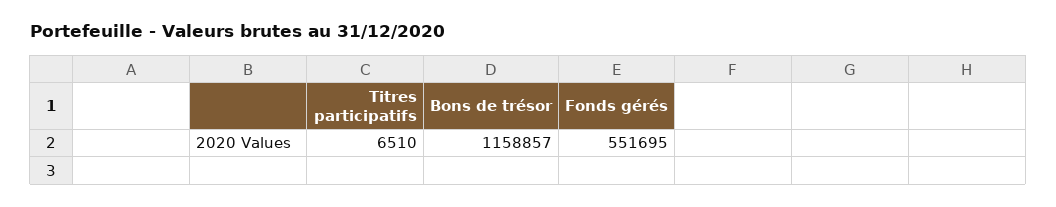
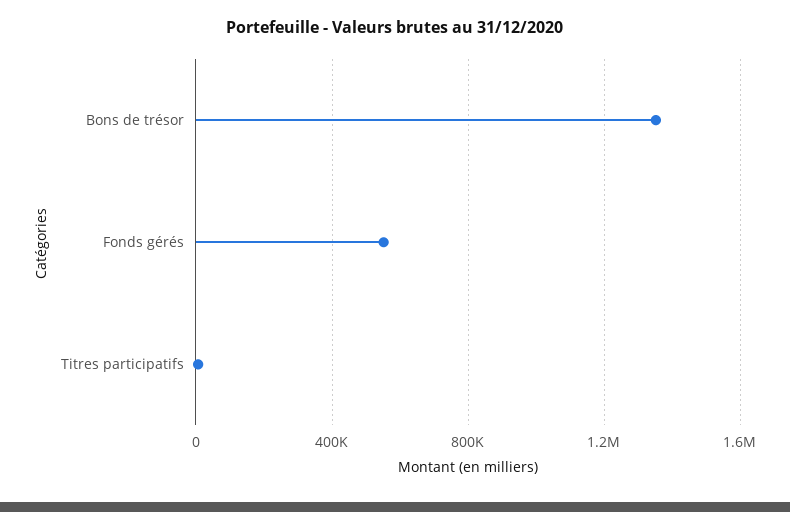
  {
    "Titres participatifs": 6510,
-   "Bons de trésor": 1158857,
+   "Bons de trésor": 1350000,
    "Fonds gérés": 551695
  }

